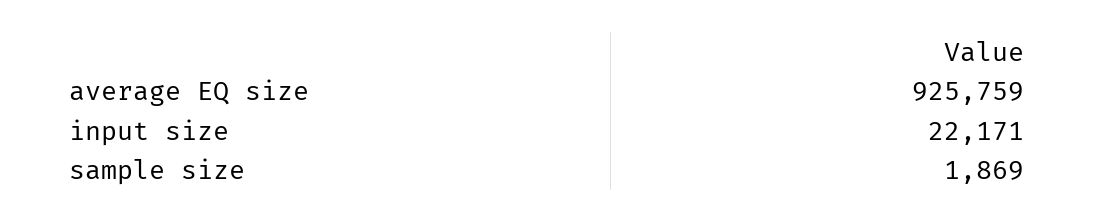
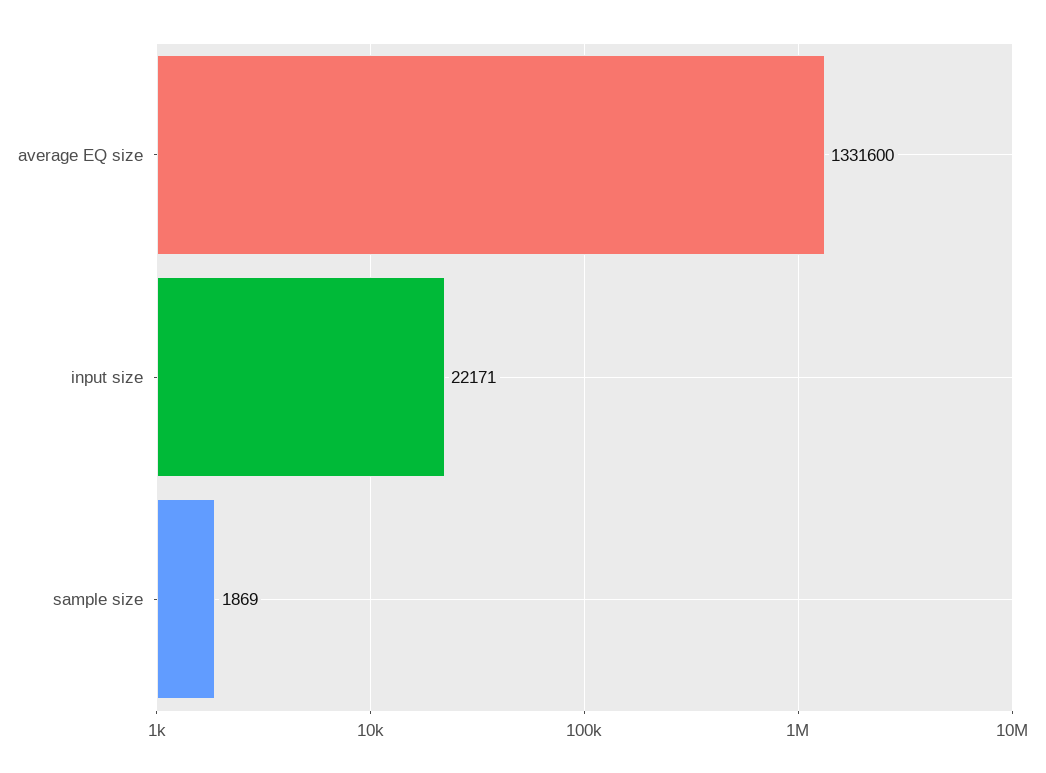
  {
-   "average EQ size": 925759,
+   "average EQ size": 1331600,
    "input size": 22171,
    "sample size": 1869
  }

